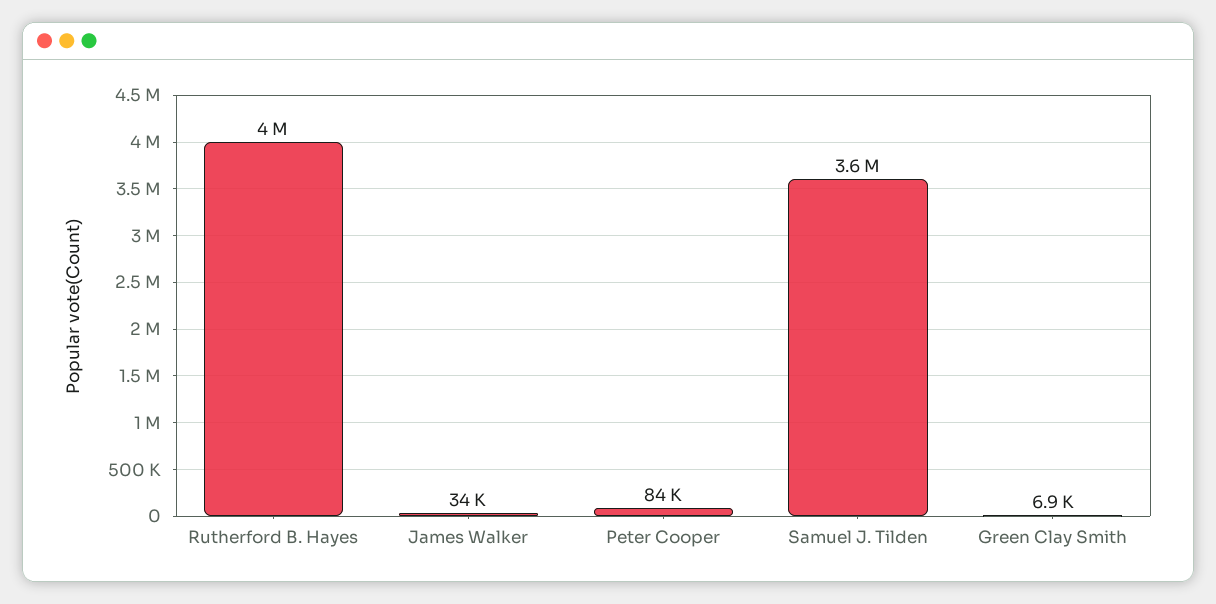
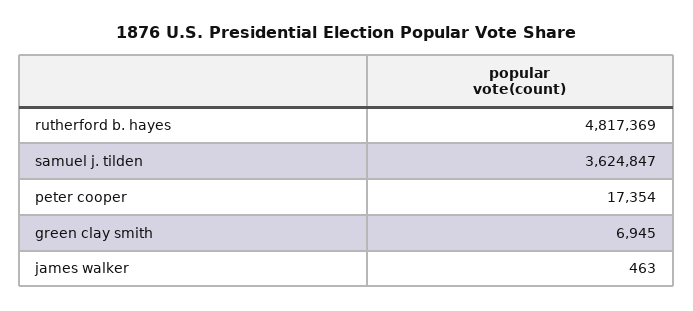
  {
-   "Rutherford B. Hayes": 4000000,
+   "Rutherford B. Hayes": 4817369,
-   "James Walker": 34000,
+   "James Walker": 463,
-   "Peter Cooper": 84000,
+   "Peter Cooper": 17354,
    "Samuel J. Tilden": 3624847,
    "Green Clay Smith": 6945
  }

